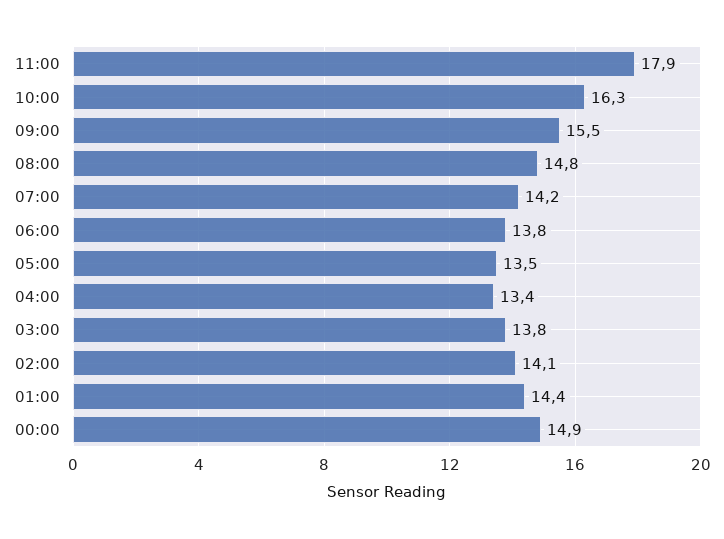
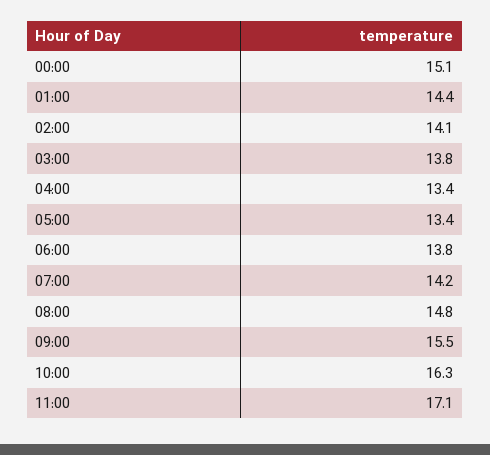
  {
-   "11:00": 17.9,
+   "11:00": 17.1,
    "10:00": 16.3,
    "09:00": 15.5,
    "08:00": 14.8,
    "07:00": 14.2,
    "06:00": 13.8,
-   "05:00": 13.5,
+   "05:00": 13.4,
    "04:00": 13.4,
    "03:00": 13.8,
    "02:00": 14.1,
    "01:00": 14.4,
-   "00:00": 14.9
+   "00:00": 15.1
  }

